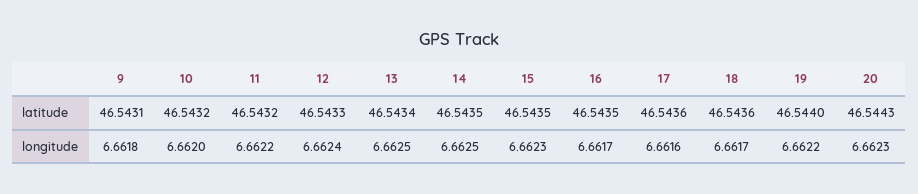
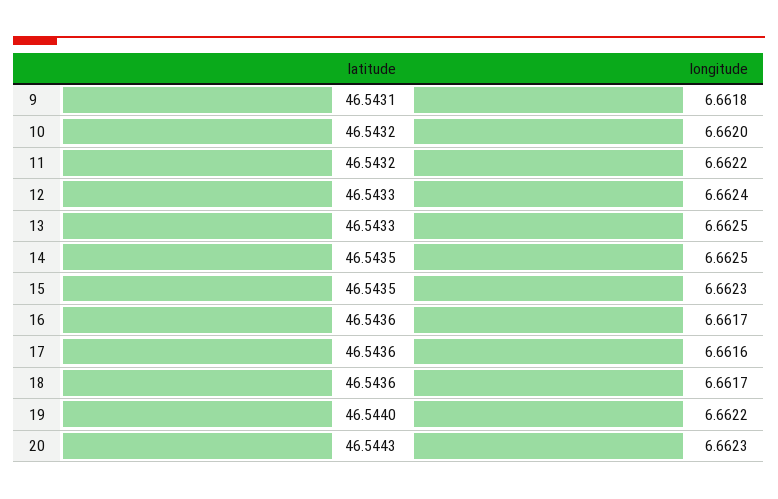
  {
    "9": {
      "latitude": 46.5431,
      "longitude": 6.6618
    },
    "10": {
      "latitude": 46.5432,
      "longitude": 6.662
    },
    "11": {
      "latitude": 46.5432,
      "longitude": 6.6622
    },
    "12": {
      "latitude": 46.5433,
      "longitude": 6.6624
    },
    "13": {
-     "latitude": 46.5434,
+     "latitude": 46.5433,
      "longitude": 6.6625
    },
    "14": {
      "latitude": 46.5435,
      "longitude": 6.6625
    },
    "15": {
      "latitude": 46.5435,
      "longitude": 6.6623
    },
    "16": {
-     "latitude": 46.5435,
+     "latitude": 46.5436,
      "longitude": 6.6617
    },
    "17": {
      "latitude": 46.5436,
      "longitude": 6.6616
    },
    "18": {
      "latitude": 46.5436,
      "longitude": 6.6617
    },
    "19": {
      "latitude": 46.544,
      "longitude": 6.6622
    },
    "20": {
      "latitude": 46.5443,
      "longitude": 6.6623
    }
  }

